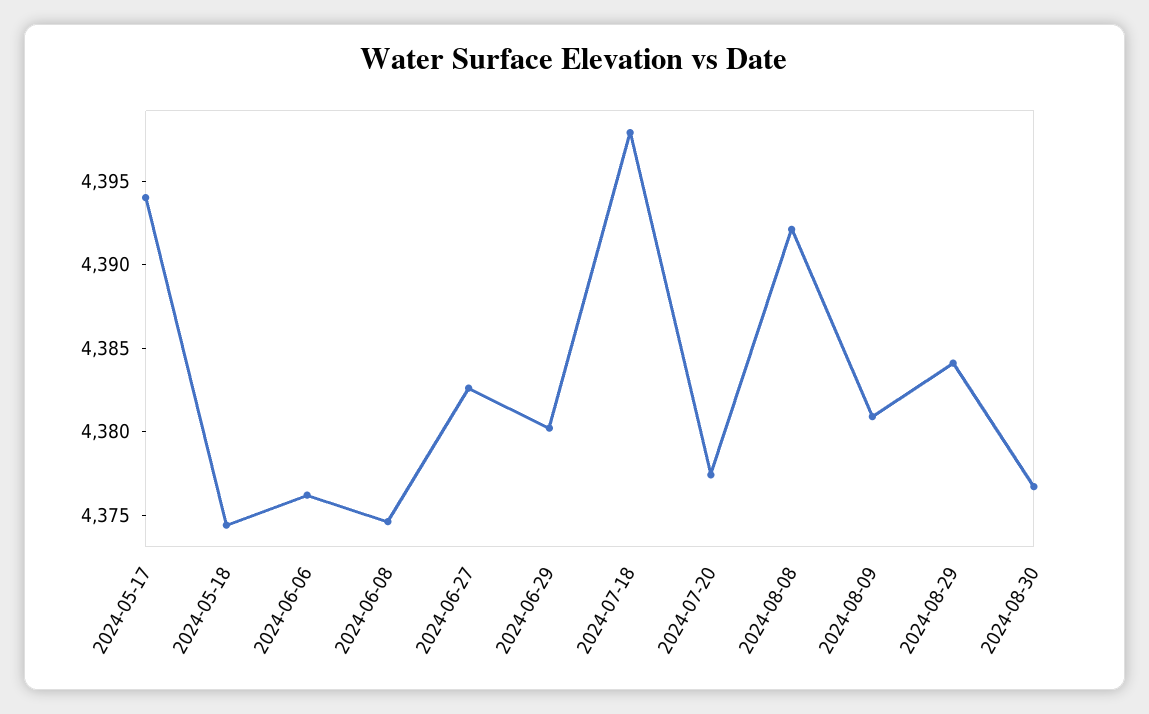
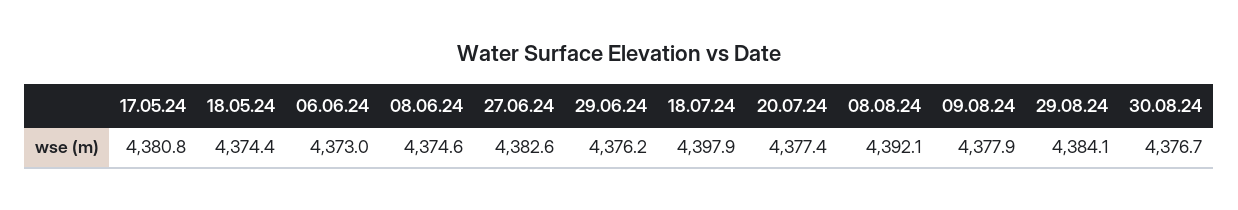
  {
-   "2024-05-17": 4394,
+   "2024-05-17": 4380.8,
    "2024-05-18": 4374.4,
-   "2024-06-06": 4376,
+   "2024-06-06": 4373,
    "2024-06-08": 4374.6,
    "2024-06-27": 4382.6,
-   "2024-06-29": 4380,
+   "2024-06-29": 4376.2,
    "2024-07-18": 4397.9,
    "2024-07-20": 4377.4,
    "2024-08-08": 4392.1,
-   "2024-08-09": 4381,
+   "2024-08-09": 4377.9,
    "2024-08-29": 4384.1,
    "2024-08-30": 4376.7
  }

